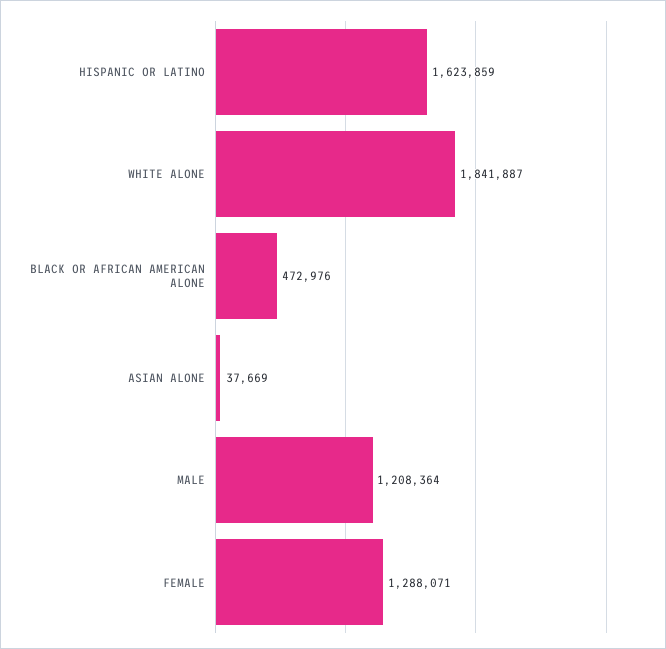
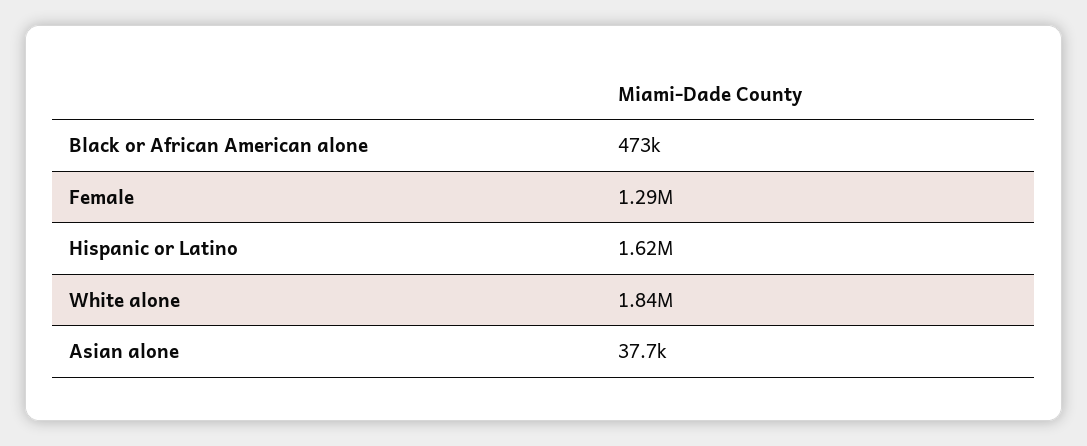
  {
    "HISPANIC OR LATINO": 1623859,
    "WHITE ALONE": 1841887,
    "BLACK OR AFRICAN AMERICAN ALONE": 472976,
    "ASIAN ALONE": 37669,
-   "MALE": 1208364,
    "FEMALE": 1288071
  }

